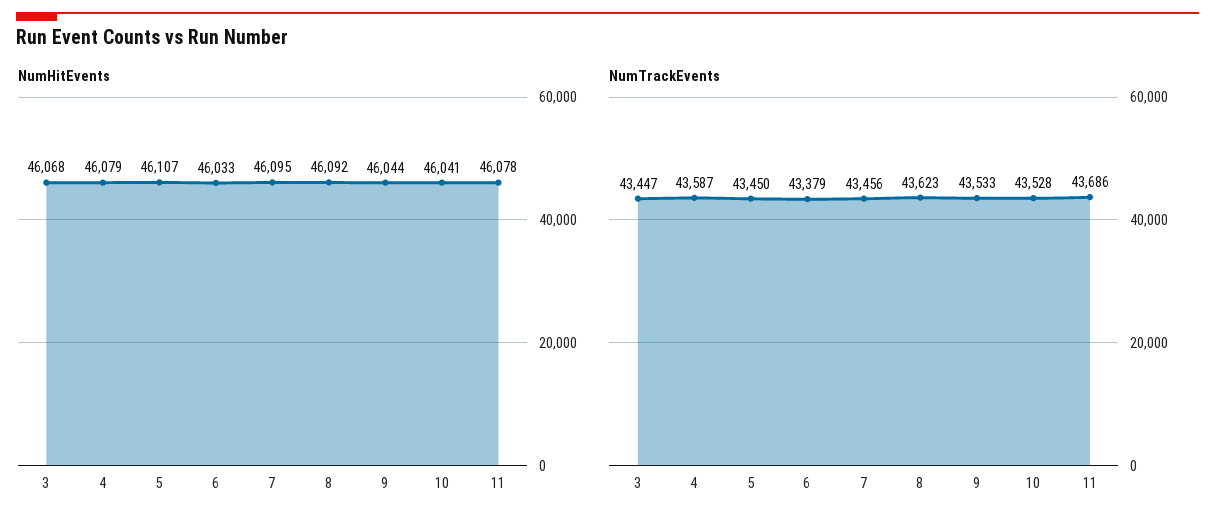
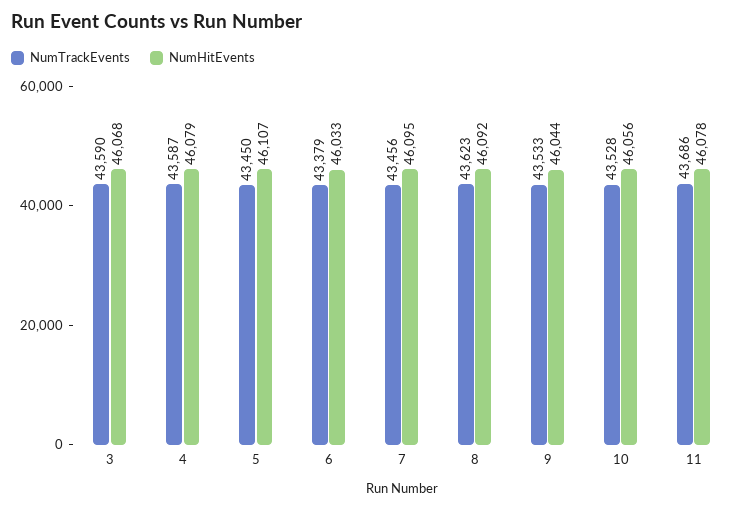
  {
    "NumHitEvents": {
      "3": 46068,
      "4": 46079,
      "5": 46107,
      "6": 46033,
      "7": 46095,
      "8": 46092,
      "9": 46044,
-     "10": 46041,
+     "10": 46056,
      "11": 46078
    },
    "NumTrackEvents": {
-     "3": 43447,
+     "3": 43590,
      "4": 43587,
      "5": 43450,
      "6": 43379,
      "7": 43456,
      "8": 43623,
      "9": 43533,
      "10": 43528,
      "11": 43686
    }
  }

